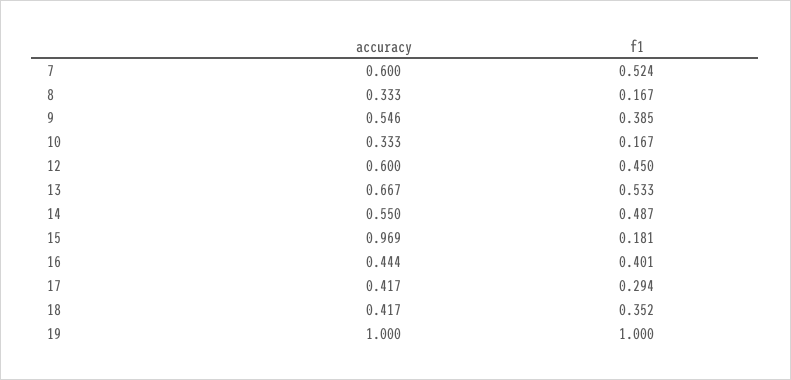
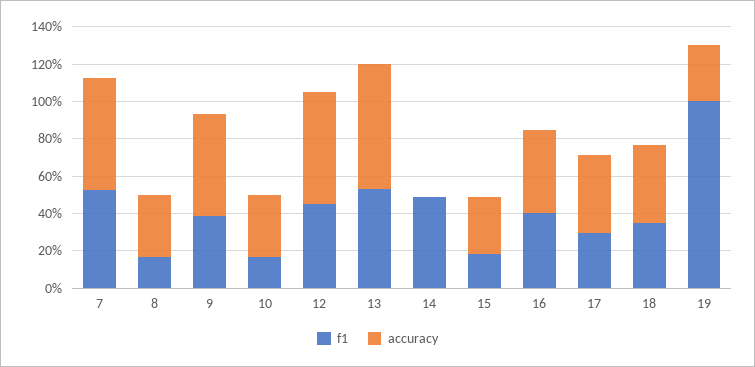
  {
    "accuracy": {
      "7": 0.6,
      "8": 0.333,
      "9": 0.546,
      "10": 0.333,
      "12": 0.6,
      "13": 0.667,
-     "14": 0.55,
+     "14": 0,
-     "15": 0.969,
+     "15": 0.3,
      "16": 0.444,
      "17": 0.417,
      "18": 0.417,
-     "19": 1
+     "19": 0.3
    },
    "f1": {
      "7": 0.524,
      "8": 0.167,
      "9": 0.385,
      "10": 0.167,
      "12": 0.45,
      "13": 0.533,
      "14": 0.487,
      "15": 0.181,
      "16": 0.401,
      "17": 0.294,
      "18": 0.352,
      "19": 1
    }
  }

